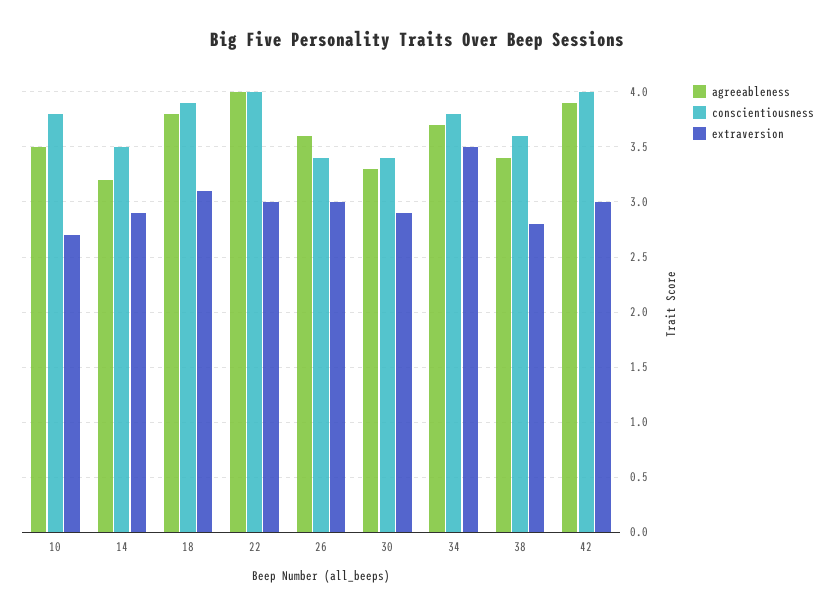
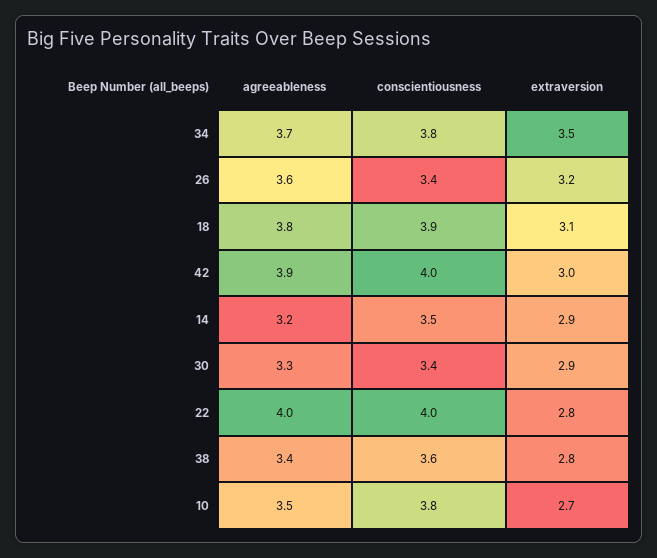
  {
    "agreeableness": {
      "10": 3.5,
      "14": 3.2,
      "18": 3.8,
      "22": 4,
      "26": 3.6,
      "30": 3.3,
      "34": 3.7,
      "38": 3.4,
      "42": 3.9
    },
    "conscientiousness": {
      "10": 3.8,
      "14": 3.5,
      "18": 3.9,
      "22": 4,
      "26": 3.4,
      "30": 3.4,
      "34": 3.8,
      "38": 3.6,
      "42": 4
    },
    "extraversion": {
      "10": 2.7,
      "14": 2.9,
      "18": 3.1,
-     "22": 3,
+     "22": 2.8,
-     "26": 3,
+     "26": 3.2,
      "30": 2.9,
      "34": 3.5,
      "38": 2.8,
      "42": 3
    }
  }

